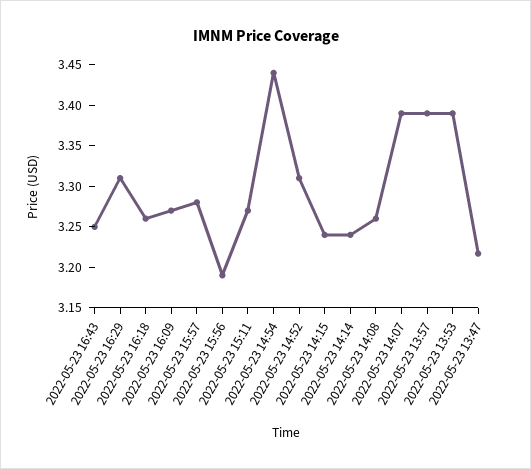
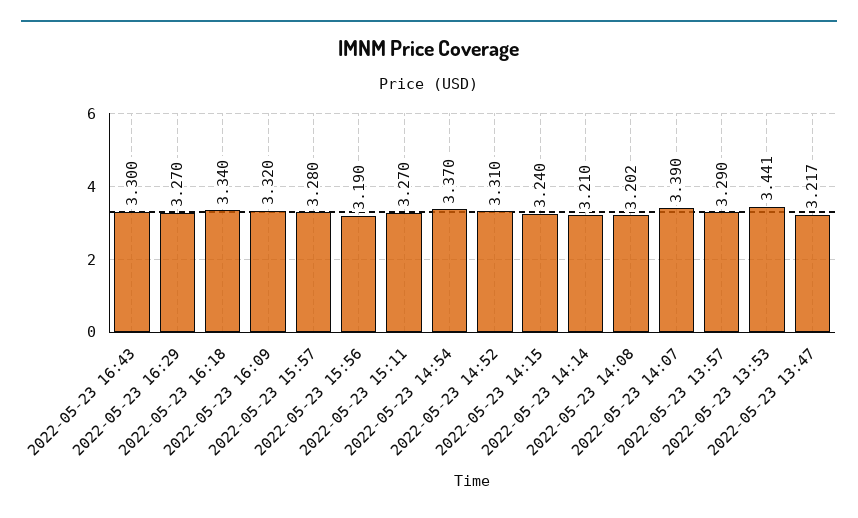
  {
-   "2022-05-23 16:43": 3.25,
+   "2022-05-23 16:43": 3.3,
-   "2022-05-23 16:29": 3.31,
+   "2022-05-23 16:29": 3.27,
-   "2022-05-23 16:18": 3.26,
+   "2022-05-23 16:18": 3.34,
-   "2022-05-23 16:09": 3.27,
+   "2022-05-23 16:09": 3.32,
    "2022-05-23 15:57": 3.28,
    "2022-05-23 15:56": 3.19,
    "2022-05-23 15:11": 3.27,
-   "2022-05-23 14:54": 3.44,
+   "2022-05-23 14:54": 3.37,
    "2022-05-23 14:52": 3.31,
    "2022-05-23 14:15": 3.24,
-   "2022-05-23 14:14": 3.24,
+   "2022-05-23 14:14": 3.21,
-   "2022-05-23 14:08": 3.26,
+   "2022-05-23 14:08": 3.202,
    "2022-05-23 14:07": 3.39,
-   "2022-05-23 13:57": 3.39,
+   "2022-05-23 13:57": 3.29,
-   "2022-05-23 13:53": 3.39,
+   "2022-05-23 13:53": 3.441,
    "2022-05-23 13:47": 3.217
  }

